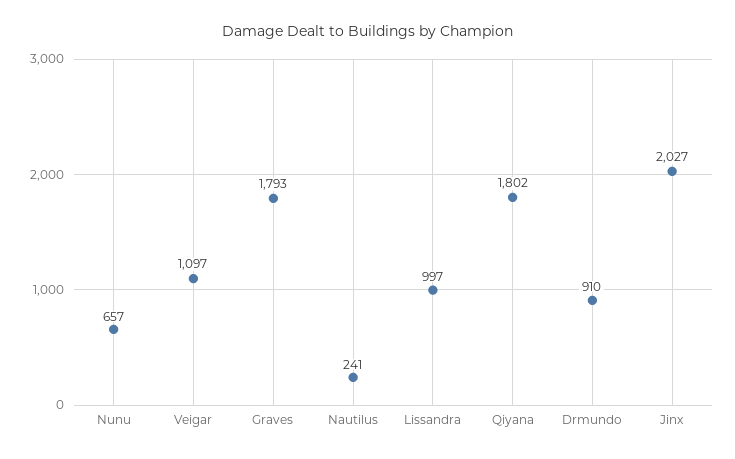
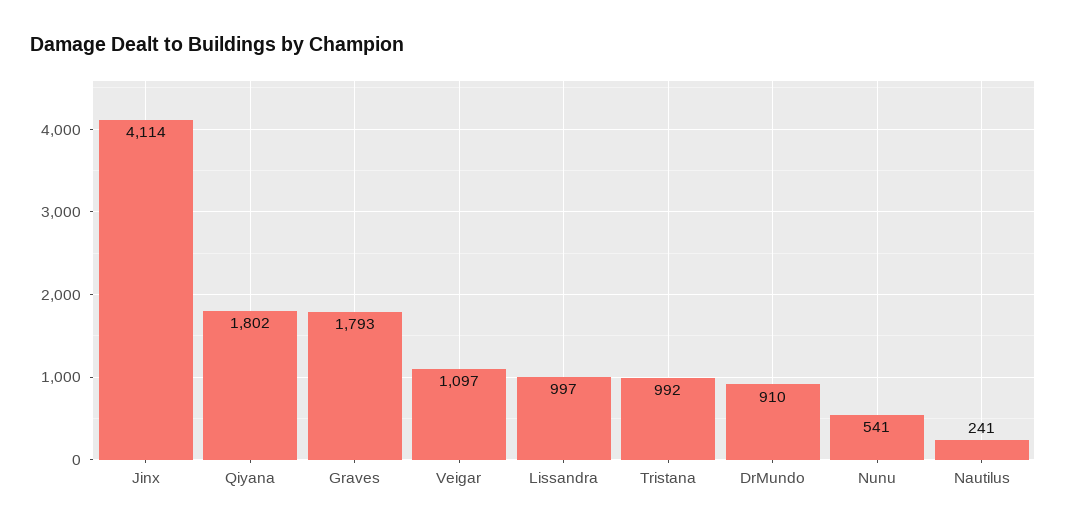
  {
-   "Nunu": 657,
+   "Nunu": 541,
    "Veigar": 1097,
    "Graves": 1793,
    "Nautilus": 241,
    "Lissandra": 997,
    "Qiyana": 1802,
    "Drmundo": 910,
-   "Jinx": 2027
+   "Jinx": 4114,
+   "Tristana": 992
  }

